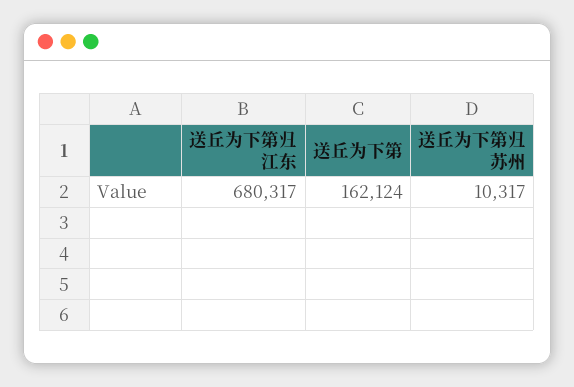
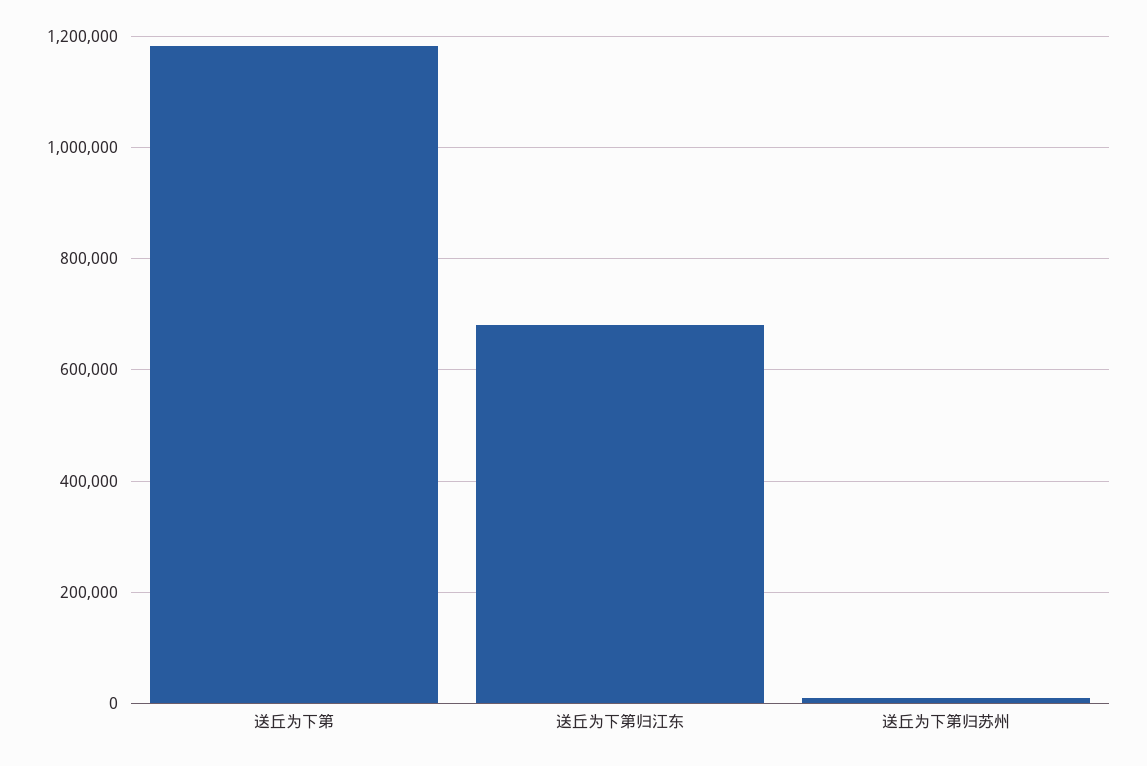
  {
    "送丘为下第归江东": 680317,
-   "送丘为下第": 162124,
+   "送丘为下第": 1180000,
    "送丘为下第归苏州": 10317
  }

